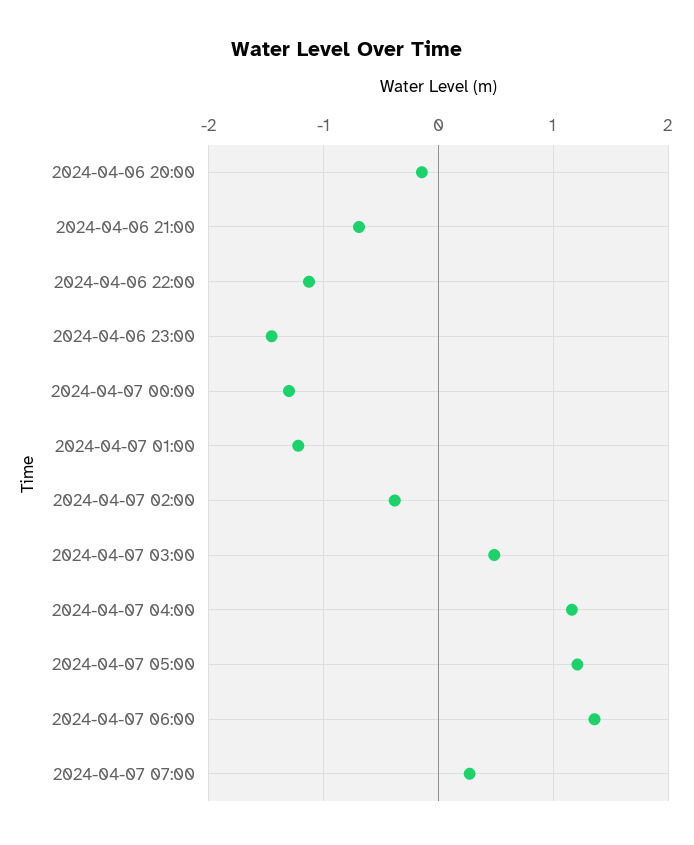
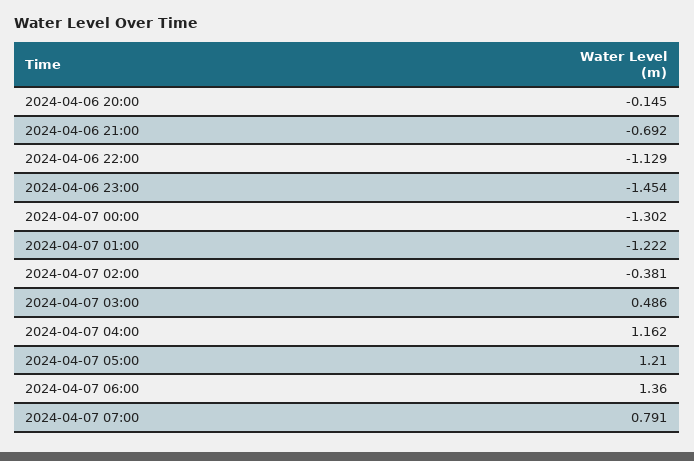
  {
    "2024-04-06 20:00": -0.145,
    "2024-04-06 21:00": -0.692,
    "2024-04-06 22:00": -1.129,
    "2024-04-06 23:00": -1.454,
    "2024-04-07 00:00": -1.302,
    "2024-04-07 01:00": -1.222,
    "2024-04-07 02:00": -0.381,
    "2024-04-07 03:00": 0.486,
    "2024-04-07 04:00": 1.162,
    "2024-04-07 05:00": 1.21,
    "2024-04-07 06:00": 1.36,
-   "2024-04-07 07:00": 0.3
+   "2024-04-07 07:00": 0.791
  }

